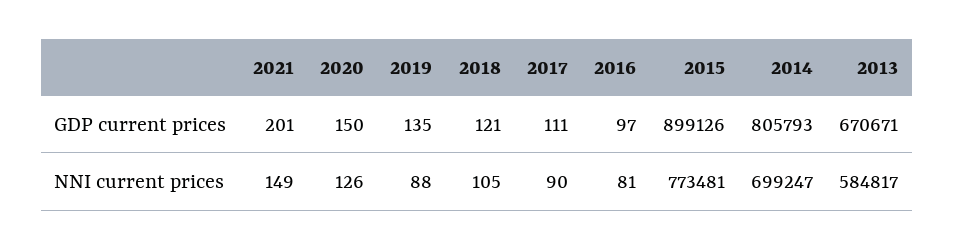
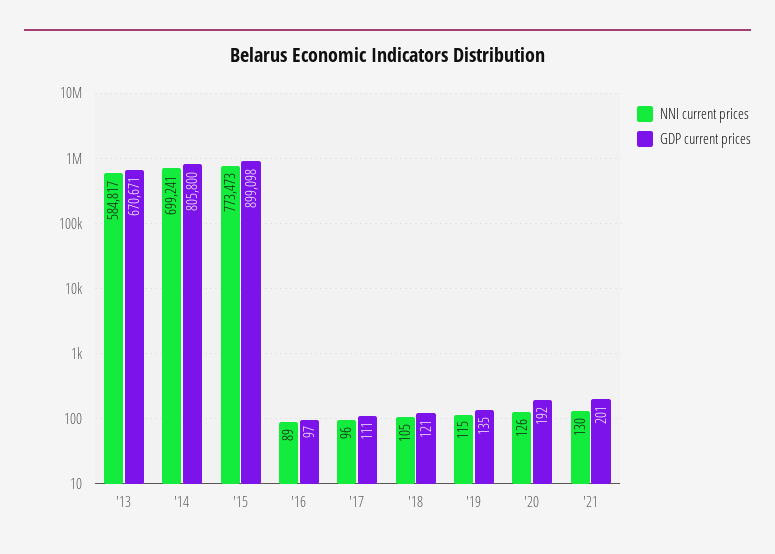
  {
    "GDP current prices": {
      "2021": 201,
-     "2020": 150,
+     "2020": 192,
      "2019": 135,
      "2018": 121,
      "2017": 111,
      "2016": 97,
-     "2015": 899126,
+     "2015": 899098,
-     "2014": 805793,
+     "2014": 805800,
      "2013": 670671
    },
    "NNI current prices": {
-     "2021": 149,
+     "2021": 130,
      "2020": 126,
-     "2019": 88,
+     "2019": 115,
      "2018": 105,
-     "2017": 90,
+     "2017": 96,
-     "2016": 81,
+     "2016": 89,
-     "2015": 773481,
+     "2015": 773473,
-     "2014": 699247,
+     "2014": 699241,
      "2013": 584817
    }
  }

